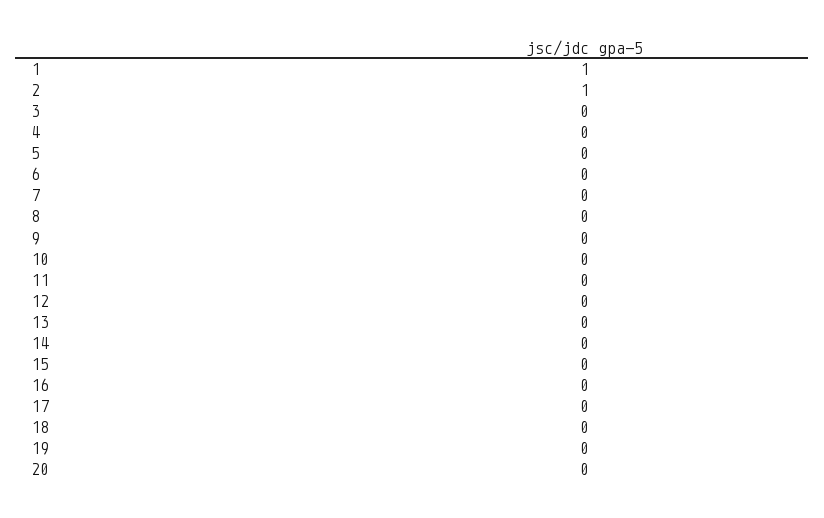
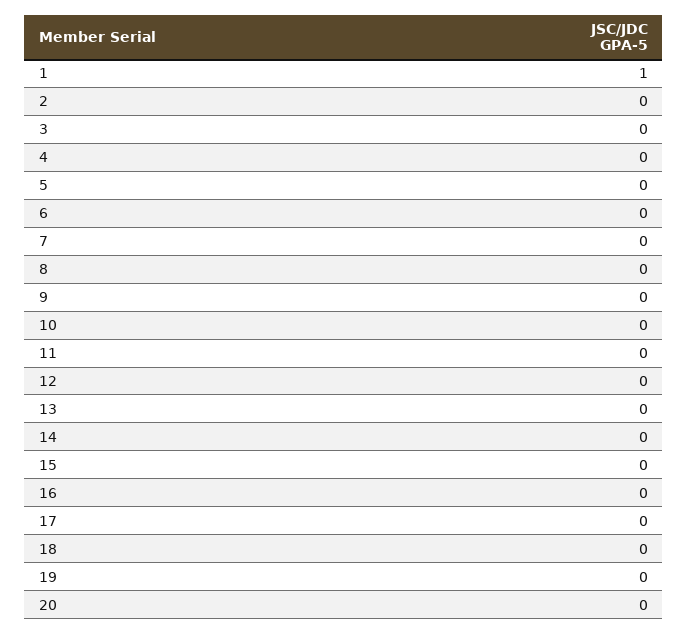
  {
    "1": 1,
-   "2": 1,
+   "2": 0,
    "3": 0,
    "4": 0,
    "5": 0,
    "6": 0,
    "7": 0,
    "8": 0,
    "9": 0,
    "10": 0,
    "11": 0,
    "12": 0,
    "13": 0,
    "14": 0,
    "15": 0,
    "16": 0,
    "17": 0,
    "18": 0,
    "19": 0,
    "20": 0
  }

